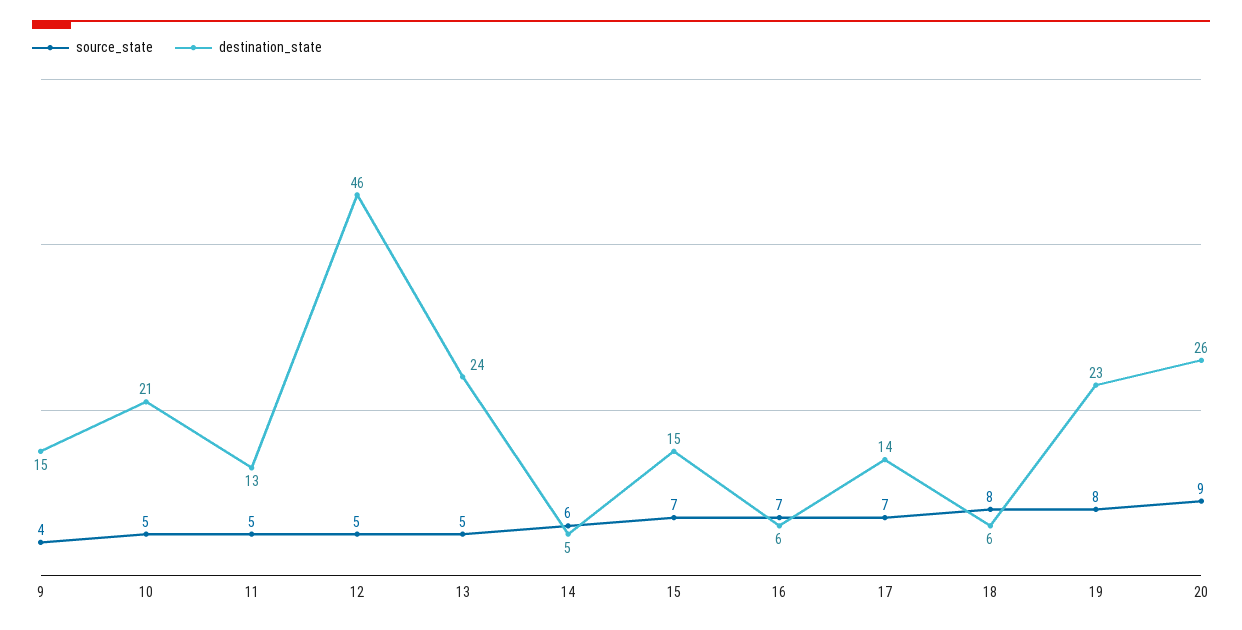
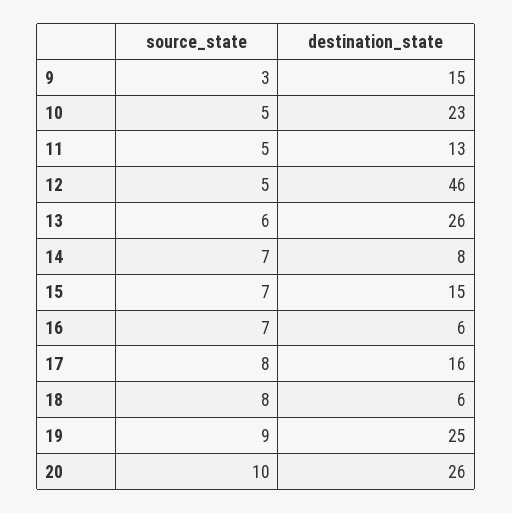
  {
    "source_state": {
-     "9": 4,
+     "9": 3,
      "10": 5,
      "11": 5,
      "12": 5,
-     "13": 5,
+     "13": 6,
-     "14": 6,
+     "14": 7,
      "15": 7,
      "16": 7,
-     "17": 7,
+     "17": 8,
      "18": 8,
-     "19": 8,
+     "19": 9,
-     "20": 9
+     "20": 10
    },
    "destination_state": {
      "9": 15,
-     "10": 21,
+     "10": 23,
      "11": 13,
      "12": 46,
-     "13": 24,
+     "13": 26,
-     "14": 5,
+     "14": 8,
      "15": 15,
      "16": 6,
-     "17": 14,
+     "17": 16,
      "18": 6,
-     "19": 23,
+     "19": 25,
      "20": 26
    }
  }

